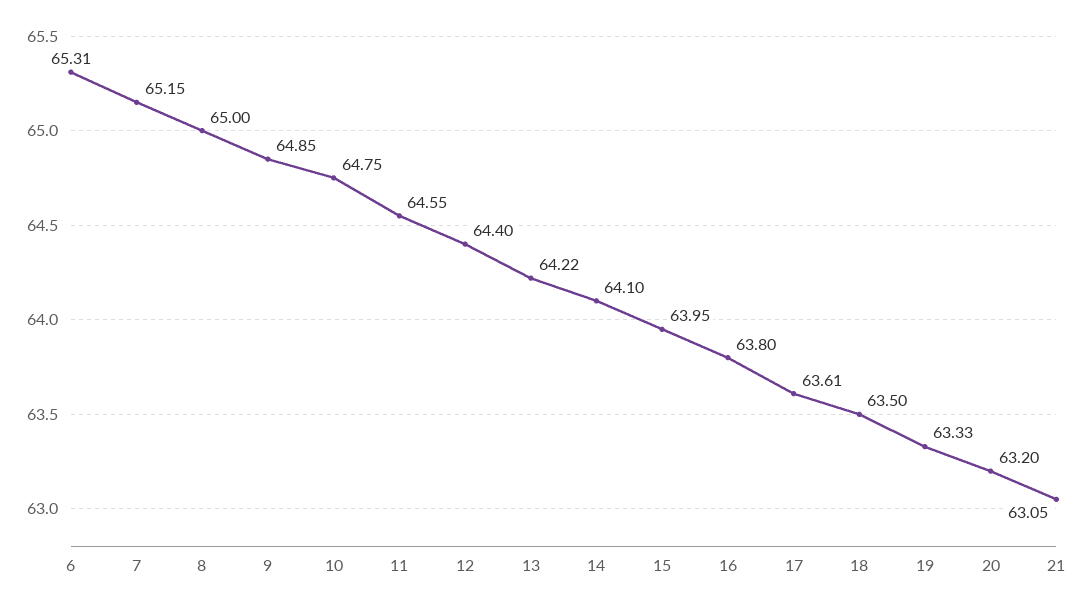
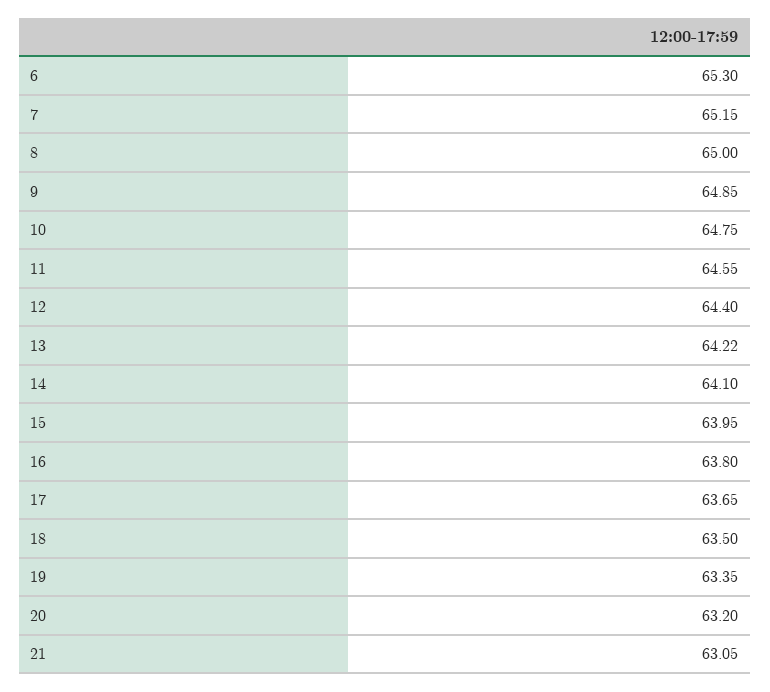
  {
-   "6": 65.31,
+   "6": 65.3,
    "7": 65.15,
    "8": 65,
    "9": 64.85,
    "10": 64.75,
    "11": 64.55,
    "12": 64.4,
    "13": 64.22,
    "14": 64.1,
    "15": 63.95,
    "16": 63.8,
-   "17": 63.61,
+   "17": 63.65,
    "18": 63.5,
-   "19": 63.33,
+   "19": 63.35,
    "20": 63.2,
    "21": 63.05
  }

